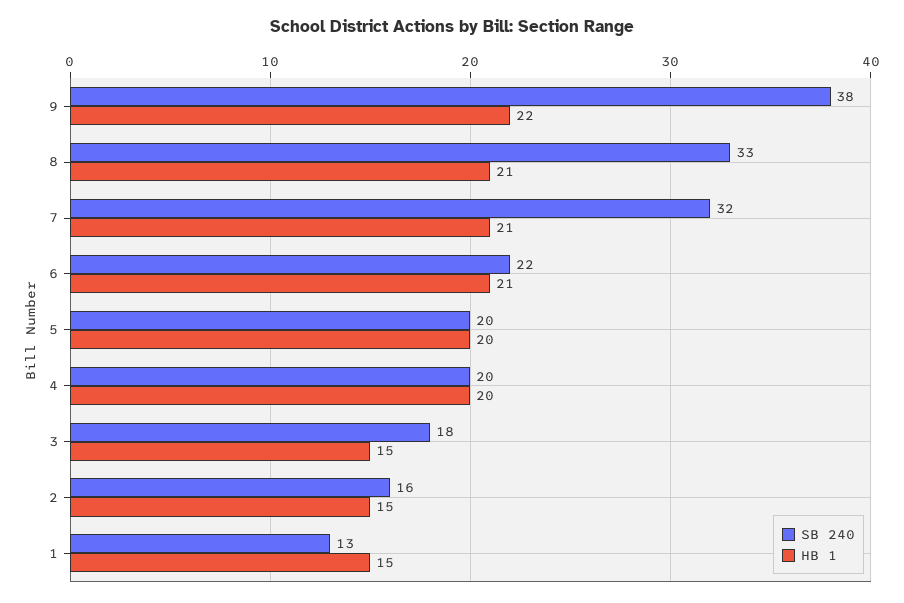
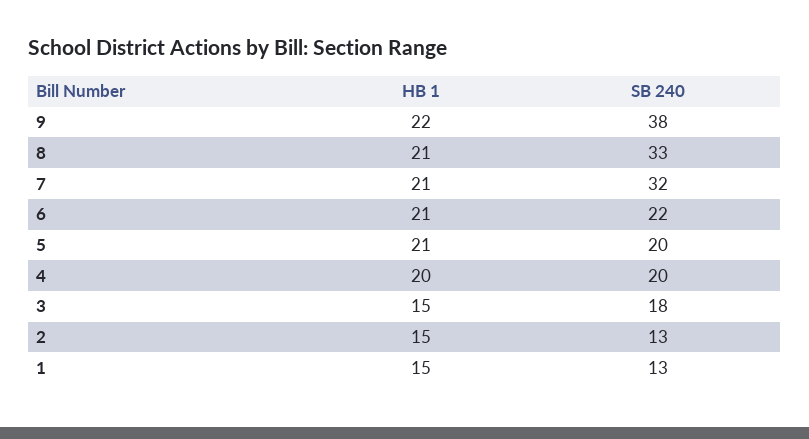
  {
    "SB 240": {
      "9": 38,
      "8": 33,
      "7": 32,
      "6": 22,
      "5": 20,
      "4": 20,
      "3": 18,
-     "2": 16,
+     "2": 13,
      "1": 13
    },
    "HB 1": {
      "9": 22,
      "8": 21,
      "7": 21,
      "6": 21,
-     "5": 20,
+     "5": 21,
      "4": 20,
      "3": 15,
      "2": 15,
      "1": 15
    }
  }

